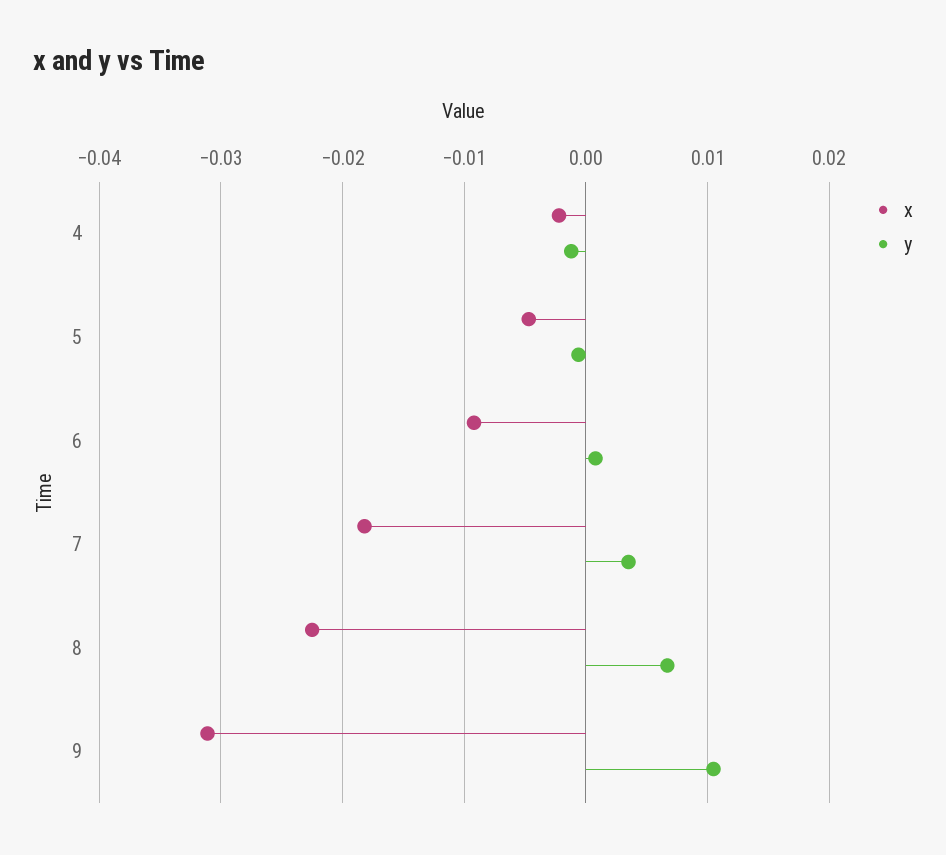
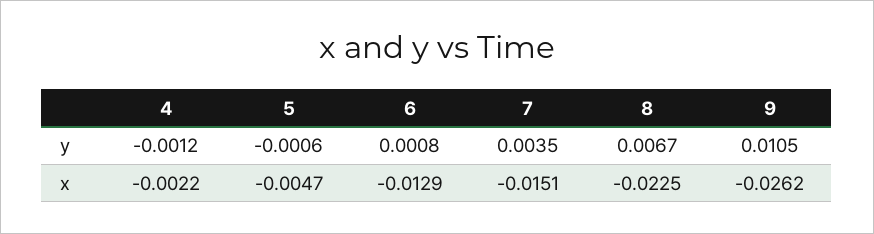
  {
    "x": {
      "4": -0.0022,
      "5": -0.0047,
-     "6": -0.009,
+     "6": -0.0129,
-     "7": -0.018,
+     "7": -0.0151,
      "8": -0.0225,
-     "9": -0.031
+     "9": -0.0262
    },
    "y": {
      "4": -0.0012,
      "5": -0.0006,
      "6": 0.0008,
      "7": 0.0035,
      "8": 0.0067,
      "9": 0.0105
    }
  }

